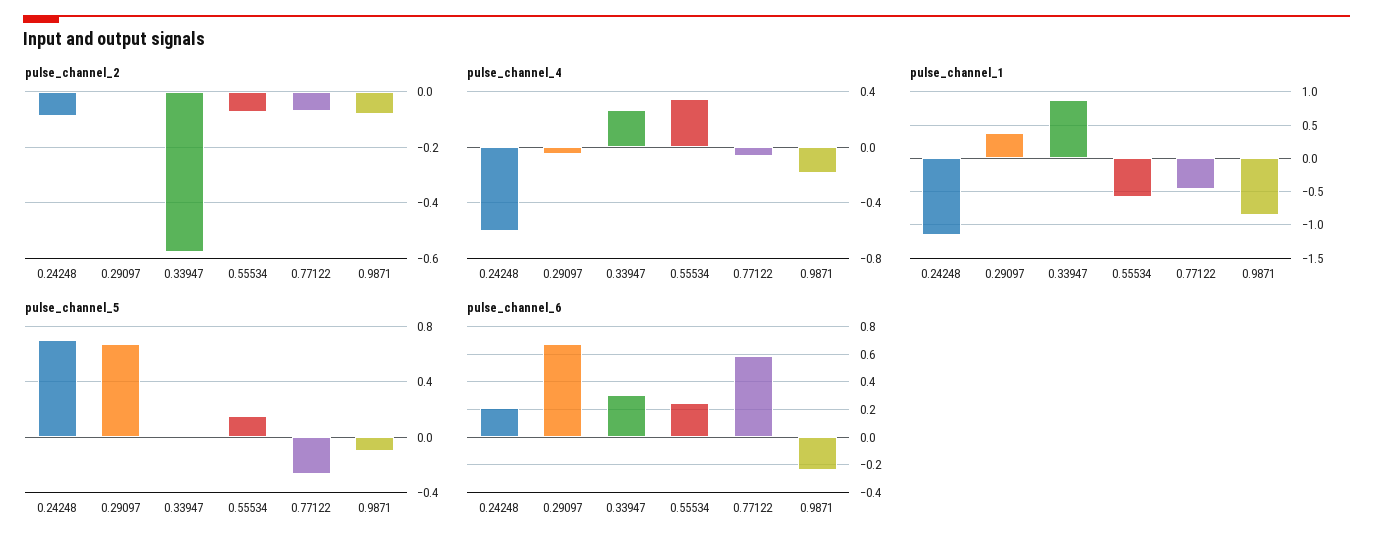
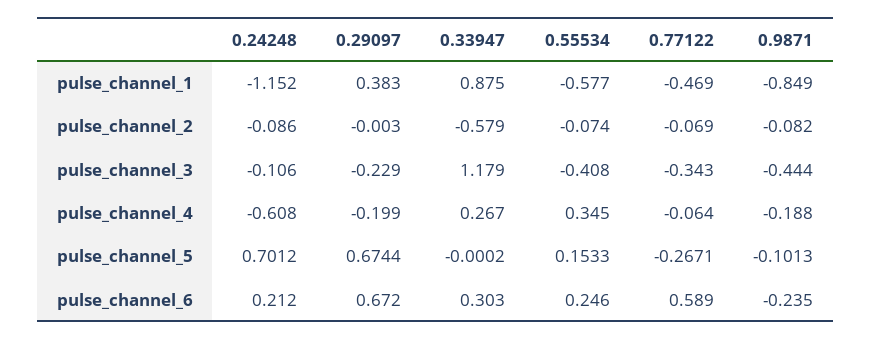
  {
    "pulse_channel_2": {
      "0.24248": -0.086,
      "0.29097": -0.003,
      "0.33947": -0.579,
      "0.55534": -0.074,
      "0.77122": -0.069,
      "0.9871": -0.082
    },
    "pulse_channel_4": {
      "0.24248": -0.608,
-     "0.29097": -0.05,
+     "0.29097": -0.199,
      "0.33947": 0.267,
      "0.55534": 0.345,
      "0.77122": -0.064,
      "0.9871": -0.188
    },
    "pulse_channel_1": {
      "0.24248": -1.152,
      "0.29097": 0.383,
      "0.33947": 0.875,
      "0.55534": -0.577,
      "0.77122": -0.469,
      "0.9871": -0.849
    },
    "pulse_channel_5": {
      "0.24248": 0.7012,
      "0.29097": 0.6744,
      "0.33947": -0.0002,
      "0.55534": 0.1533,
      "0.77122": -0.2671,
      "0.9871": -0.1013
    },
    "pulse_channel_6": {
      "0.24248": 0.212,
      "0.29097": 0.672,
      "0.33947": 0.303,
      "0.55534": 0.246,
      "0.77122": 0.589,
      "0.9871": -0.235
-   }
+   },
+   "pulse_channel_3": {
+     "0.24248": -0.106,
+     "0.29097": -0.229,
+     "0.33947": 1.179,
+     "0.55534": -0.408,
+     "0.77122": -0.343,
+     "0.9871": -0.444
+   }
  }

